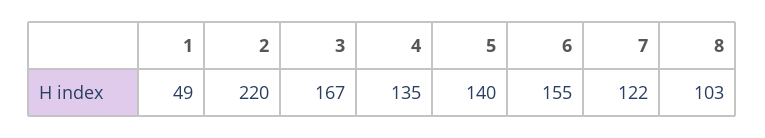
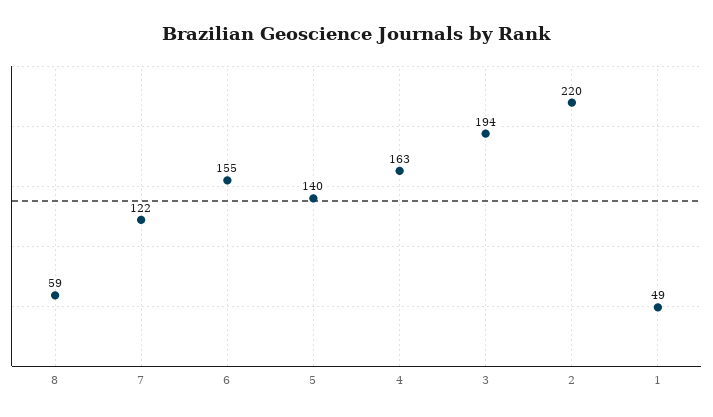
  {
    "1": 49,
    "2": 220,
-   "3": 167,
+   "3": 194,
-   "4": 135,
+   "4": 163,
    "5": 140,
    "6": 155,
    "7": 122,
-   "8": 103
+   "8": 59
  }

